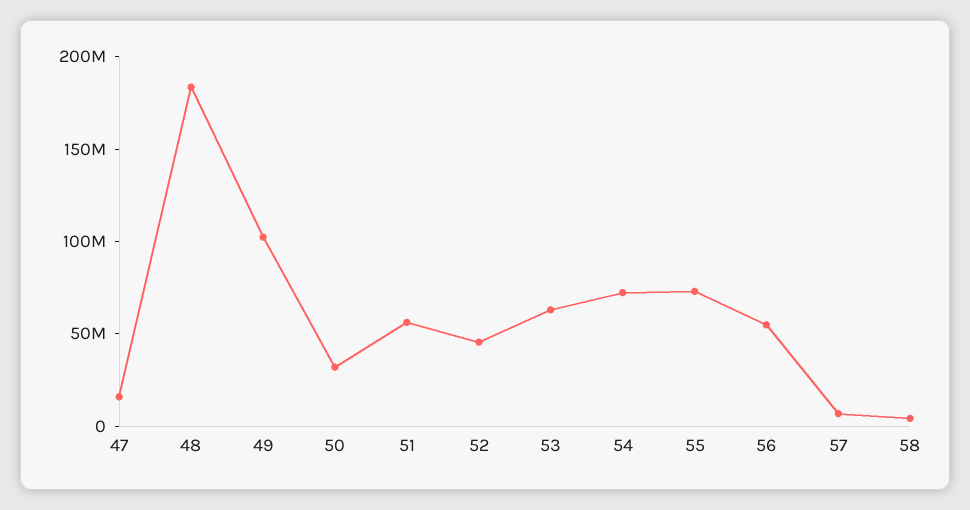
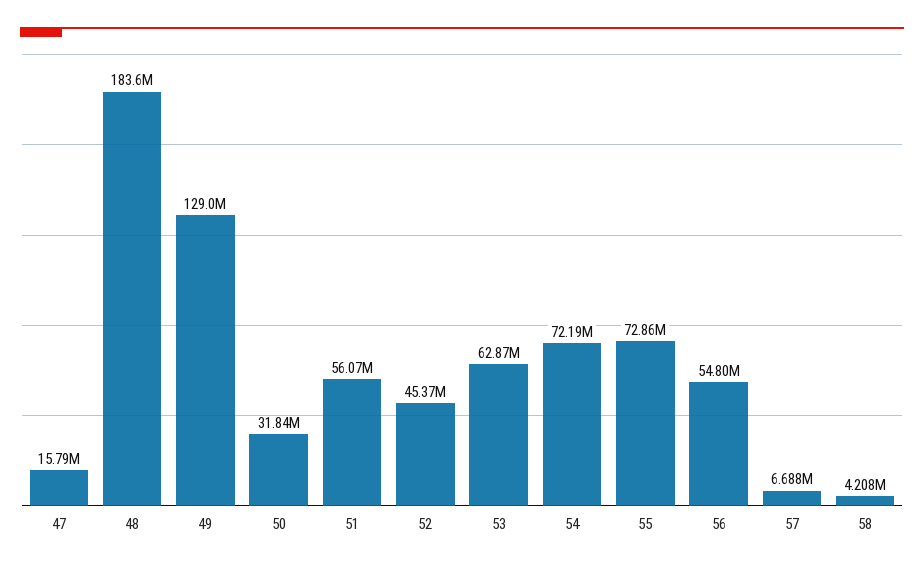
  {
    "47": 15790000,
    "48": 183600000,
-   "49": 100000000,
+   "49": 129000000,
    "50": 31840000,
    "51": 56070000,
    "52": 45370000,
    "53": 62870000,
    "54": 72190000,
    "55": 72860000,
    "56": 54800000,
    "57": 6688000,
    "58": 4208000
  }

